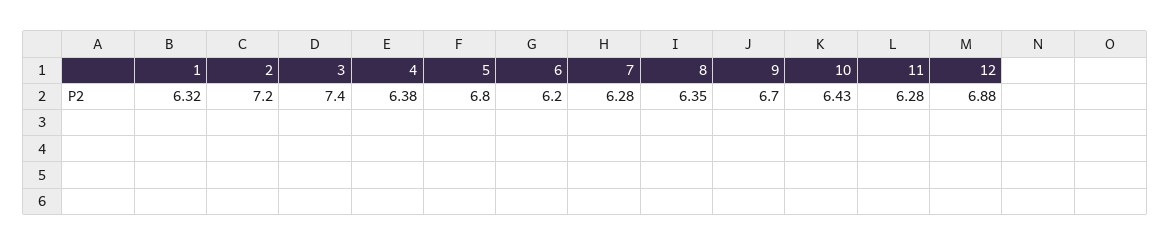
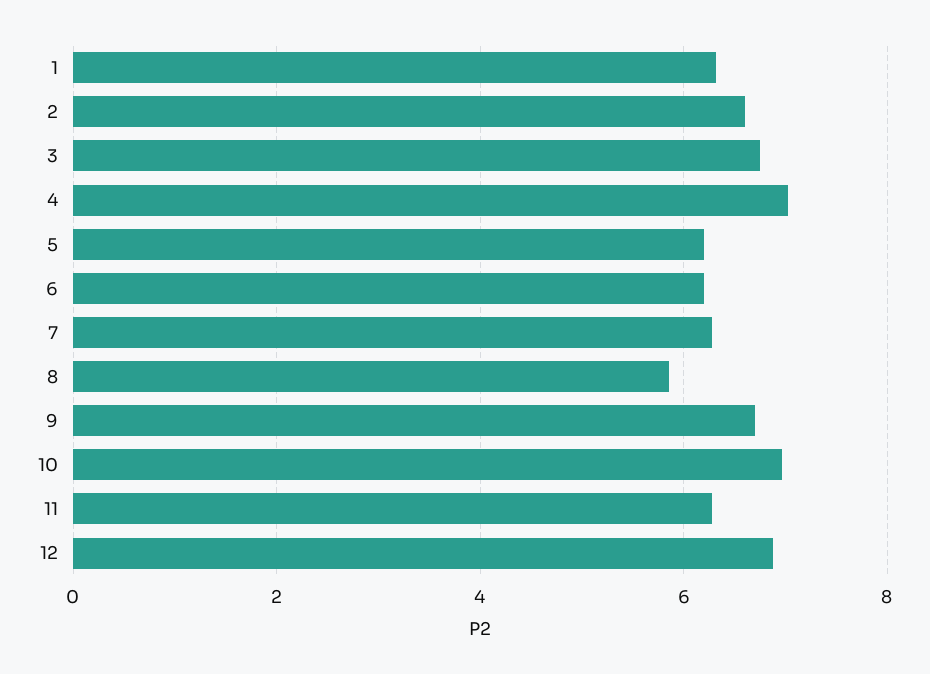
  {
    "1": 6.32,
-   "2": 7.2,
+   "2": 6.6,
-   "3": 7.4,
+   "3": 6.8,
-   "4": 6.38,
+   "4": 7,
-   "5": 6.8,
+   "5": 6.2,
    "6": 6.2,
    "7": 6.28,
-   "8": 6.35,
+   "8": 5.8,
    "9": 6.7,
-   "10": 6.43,
+   "10": 7,
    "11": 6.28,
    "12": 6.88
  }

